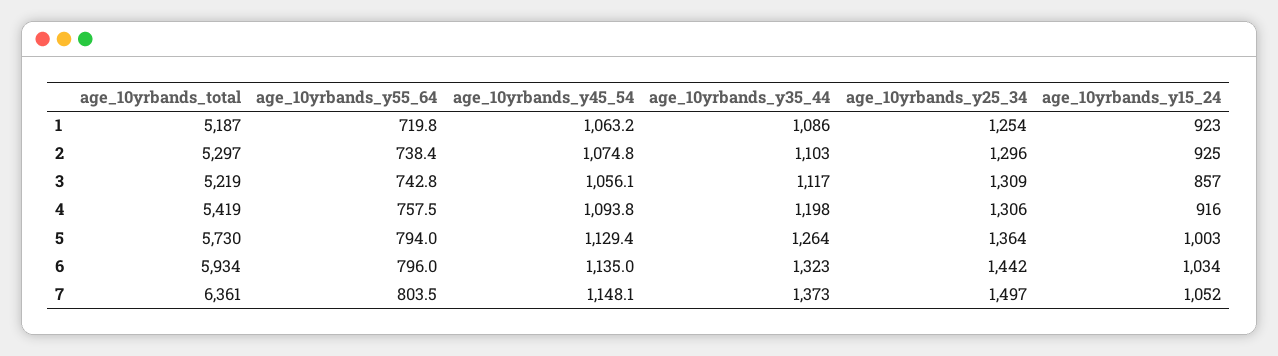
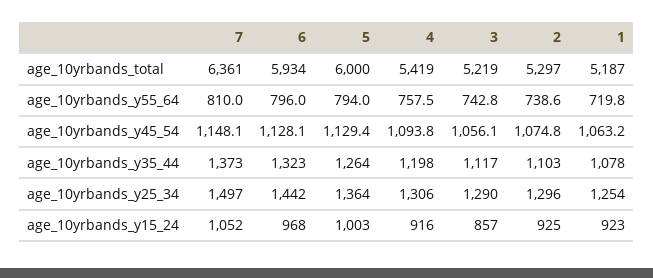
  {
    "age_10yrbands_total": {
      "1": 5187,
      "2": 5297,
      "3": 5219,
      "4": 5419,
-     "5": 5730,
+     "5": 6000,
      "6": 5934,
      "7": 6361
    },
    "age_10yrbands_y55_64": {
      "1": 719.8,
-     "2": 738.4,
+     "2": 738.6,
      "3": 742.8,
      "4": 757.5,
      "5": 794,
      "6": 796,
-     "7": 803.5
+     "7": 810
    },
    "age_10yrbands_y45_54": {
      "1": 1063.2,
      "2": 1074.8,
      "3": 1056.1,
      "4": 1093.8,
      "5": 1129.4,
-     "6": 1135,
+     "6": 1128.1,
      "7": 1148.1
    },
    "age_10yrbands_y35_44": {
-     "1": 1086,
+     "1": 1078,
      "2": 1103,
      "3": 1117,
      "4": 1198,
      "5": 1264,
      "6": 1323,
      "7": 1373
    },
    "age_10yrbands_y25_34": {
      "1": 1254,
      "2": 1296,
-     "3": 1309,
+     "3": 1290,
      "4": 1306,
      "5": 1364,
      "6": 1442,
      "7": 1497
    },
    "age_10yrbands_y15_24": {
      "1": 923,
      "2": 925,
      "3": 857,
      "4": 916,
      "5": 1003,
-     "6": 1034,
+     "6": 968,
      "7": 1052
    }
  }

